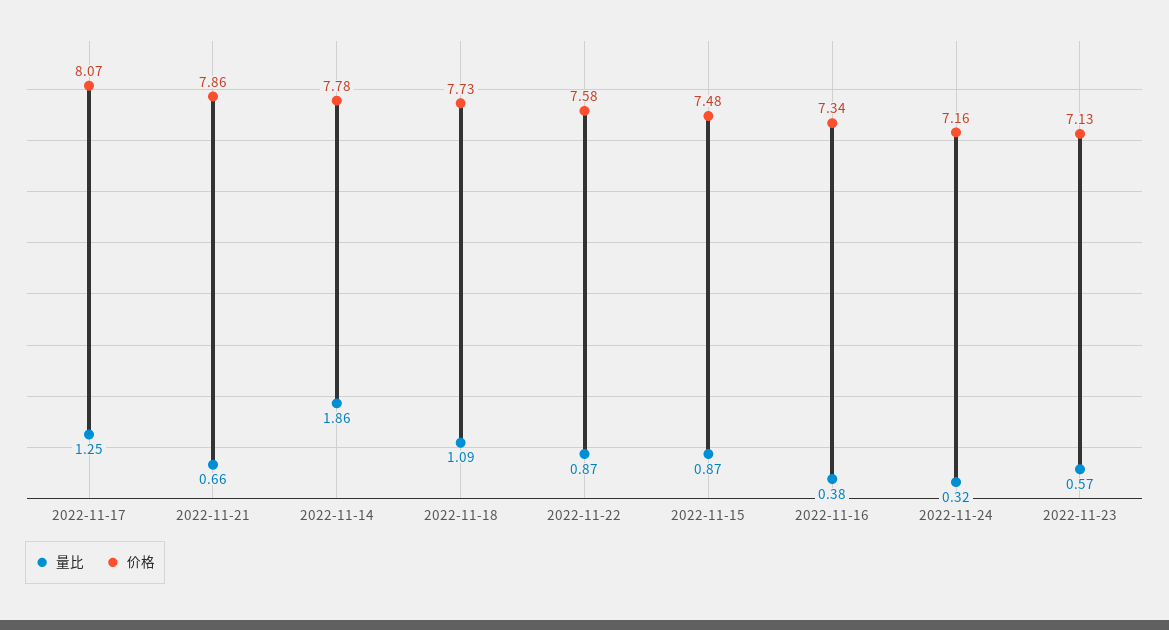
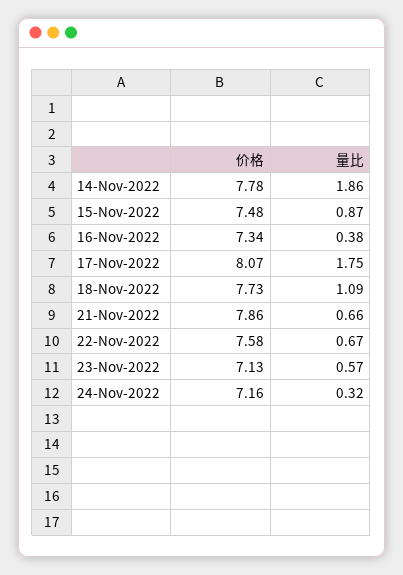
  {
    "量比": {
-     "2022-11-17": 1.25,
+     "2022-11-17": 1.75,
      "2022-11-21": 0.66,
      "2022-11-14": 1.86,
      "2022-11-18": 1.09,
-     "2022-11-22": 0.87,
+     "2022-11-22": 0.67,
      "2022-11-15": 0.87,
      "2022-11-16": 0.38,
      "2022-11-24": 0.32,
      "2022-11-23": 0.57
    },
    "价格": {
      "2022-11-17": 8.07,
      "2022-11-21": 7.86,
      "2022-11-14": 7.78,
      "2022-11-18": 7.73,
      "2022-11-22": 7.58,
      "2022-11-15": 7.48,
      "2022-11-16": 7.34,
      "2022-11-24": 7.16,
      "2022-11-23": 7.13
    }
  }

